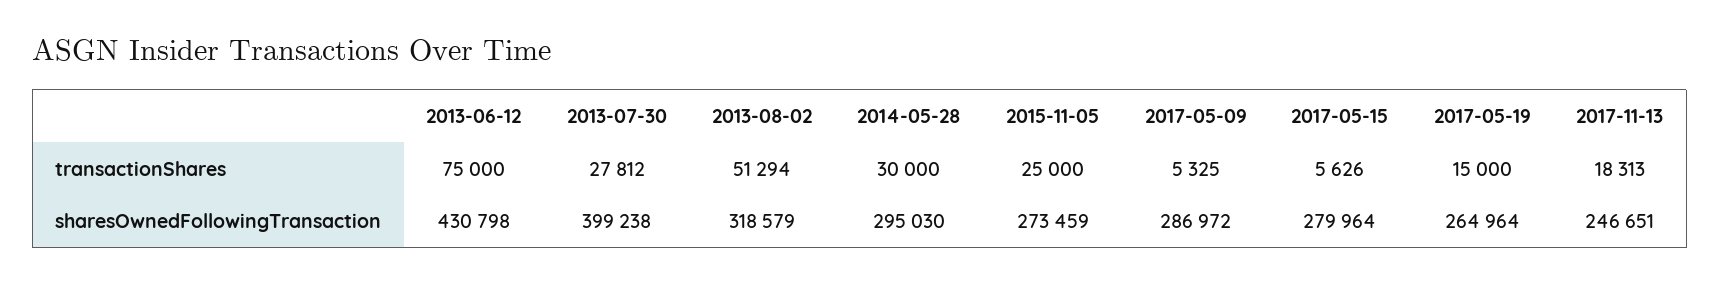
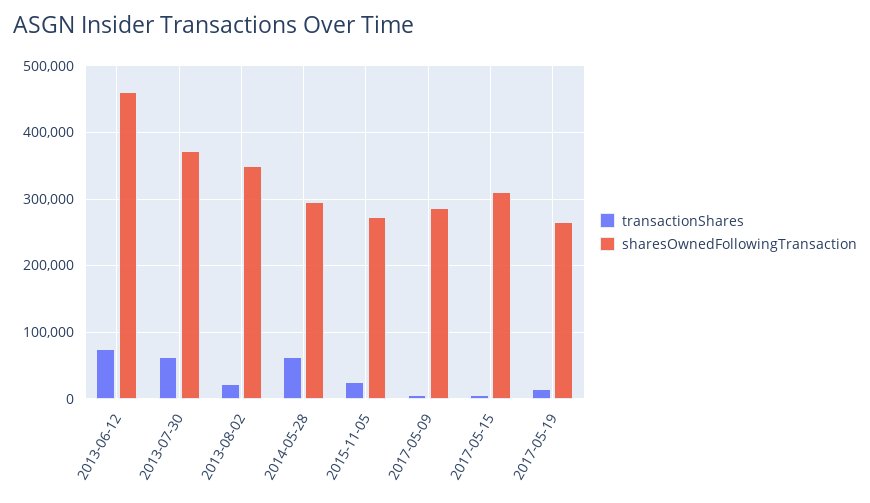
  {
    "transactionShares": {
      "2013-06-12": 75000,
-     "2013-07-30": 27812,
+     "2013-07-30": 60000,
-     "2013-08-02": 51294,
+     "2013-08-02": 20000,
-     "2014-05-28": 30000,
+     "2014-05-28": 60000,
      "2015-11-05": 25000,
      "2017-05-09": 5325,
      "2017-05-15": 5626,
-     "2017-05-19": 15000,
+     "2017-05-19": 15000
-     "2017-11-13": 18313
    },
    "sharesOwnedFollowingTransaction": {
-     "2013-06-12": 430798,
+     "2013-06-12": 460000,
-     "2013-07-30": 399238,
+     "2013-07-30": 370000,
-     "2013-08-02": 318579,
+     "2013-08-02": 350000,
      "2014-05-28": 295030,
      "2015-11-05": 273459,
      "2017-05-09": 286972,
-     "2017-05-15": 279964,
+     "2017-05-15": 310000,
-     "2017-05-19": 264964,
+     "2017-05-19": 264964
-     "2017-11-13": 246651
    }
  }

